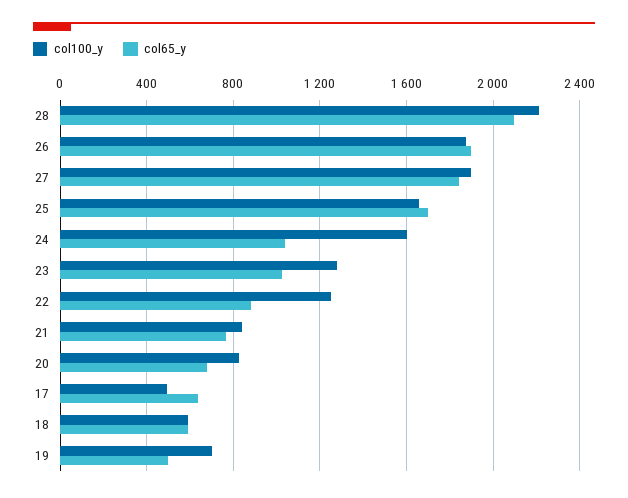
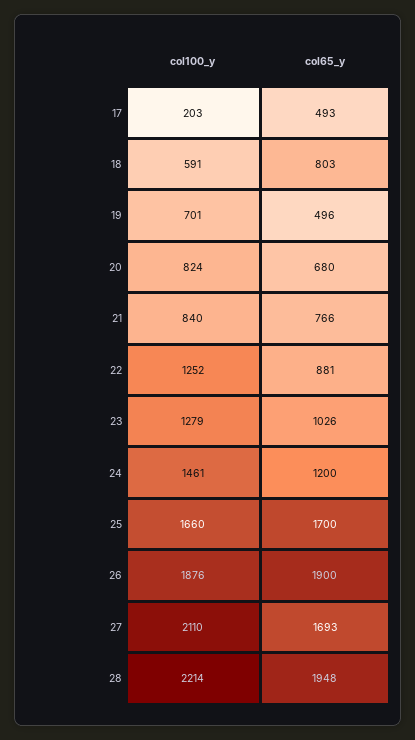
  {
    "col100_y": {
      "28": 2214,
      "26": 1876,
-     "27": 1900,
+     "27": 2110,
      "25": 1660,
-     "24": 1600,
+     "24": 1461,
      "23": 1279,
      "22": 1252,
      "21": 840,
      "20": 824,
-     "17": 500,
+     "17": 203,
      "18": 591,
      "19": 701
    },
    "col65_y": {
-     "28": 2100,
+     "28": 1948,
      "26": 1900,
-     "27": 1850,
+     "27": 1693,
      "25": 1700,
-     "24": 1050,
+     "24": 1200,
      "23": 1026,
      "22": 881,
      "21": 766,
      "20": 680,
-     "17": 650,
+     "17": 493,
-     "18": 600,
+     "18": 803,
      "19": 496
    }
  }

